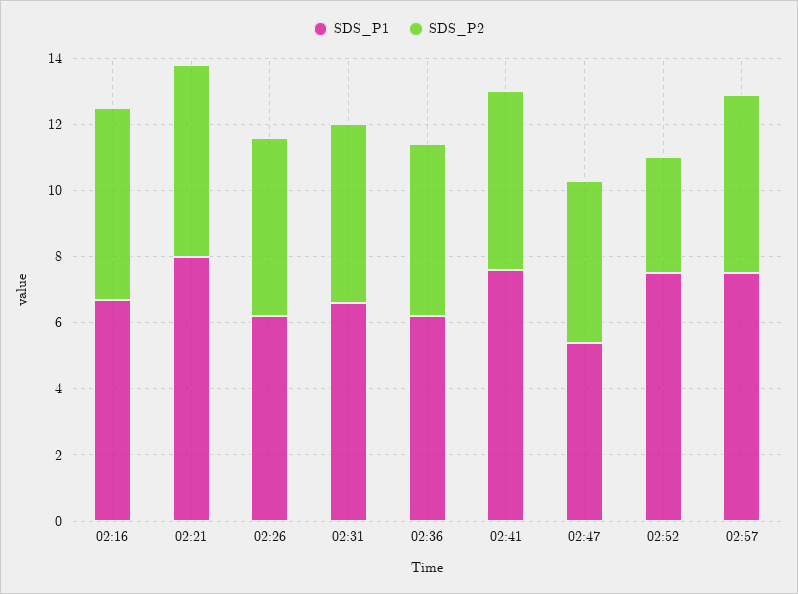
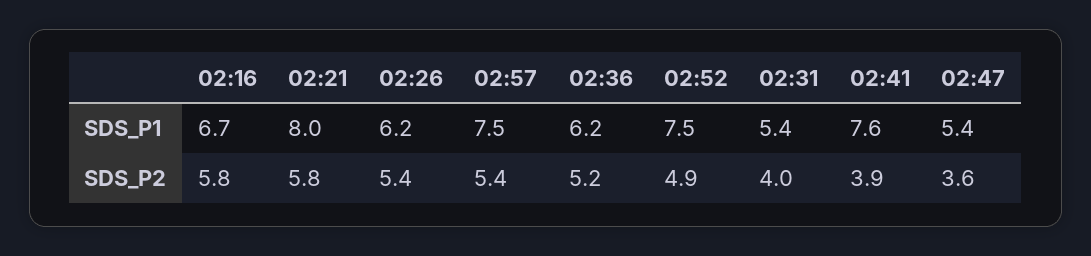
  {
    "SDS_P1": {
      "02:16": 6.7,
      "02:21": 8,
      "02:26": 6.2,
-     "02:31": 6.5,
+     "02:31": 5.4,
      "02:36": 6.2,
      "02:41": 7.6,
      "02:47": 5.4,
      "02:52": 7.5,
      "02:57": 7.5
    },
    "SDS_P2": {
      "02:16": 5.8,
      "02:21": 5.8,
      "02:26": 5.4,
-     "02:31": 5.5,
+     "02:31": 4,
      "02:36": 5.2,
-     "02:41": 5.5,
+     "02:41": 3.9,
-     "02:47": 5,
+     "02:47": 3.6,
-     "02:52": 3.5,
+     "02:52": 4.9,
      "02:57": 5.4
    }
  }

